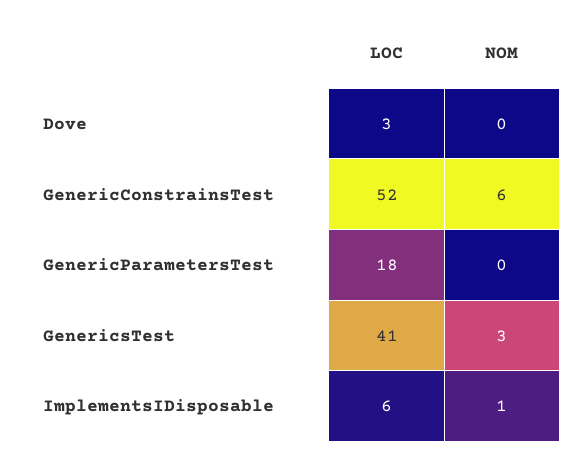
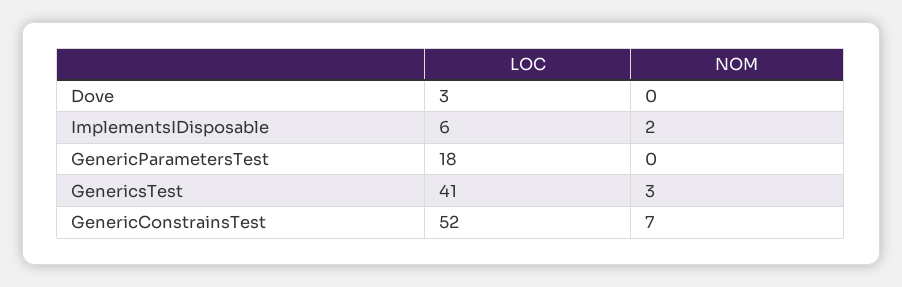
  {
    "LOC": {
      "Dove": 3,
      "GenericConstrainsTest": 52,
      "GenericParametersTest": 18,
      "GenericsTest": 41,
      "ImplementsIDisposable": 6
    },
    "NOM": {
      "Dove": 0,
-     "GenericConstrainsTest": 6,
+     "GenericConstrainsTest": 7,
      "GenericParametersTest": 0,
      "GenericsTest": 3,
-     "ImplementsIDisposable": 1
+     "ImplementsIDisposable": 2
    }
  }

